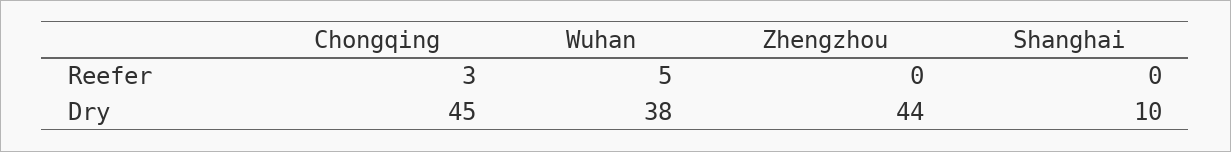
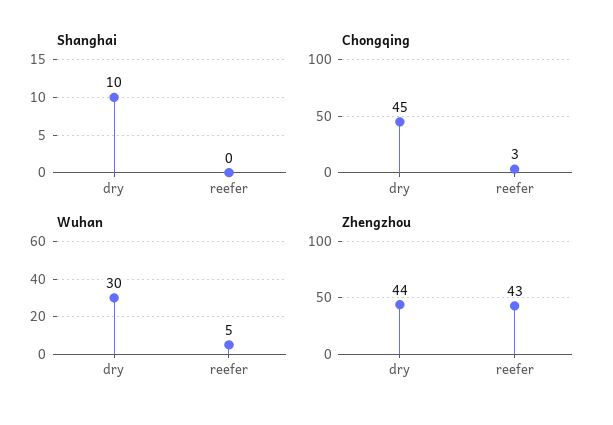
  {
    "Chongqing": {
      "Reefer": 3,
      "Dry": 45
    },
    "Wuhan": {
      "Reefer": 5,
-     "Dry": 38
+     "Dry": 30
    },
    "Zhengzhou": {
-     "Reefer": 0,
+     "Reefer": 43,
      "Dry": 44
    },
    "Shanghai": {
      "Reefer": 0,
      "Dry": 10
    }
  }

